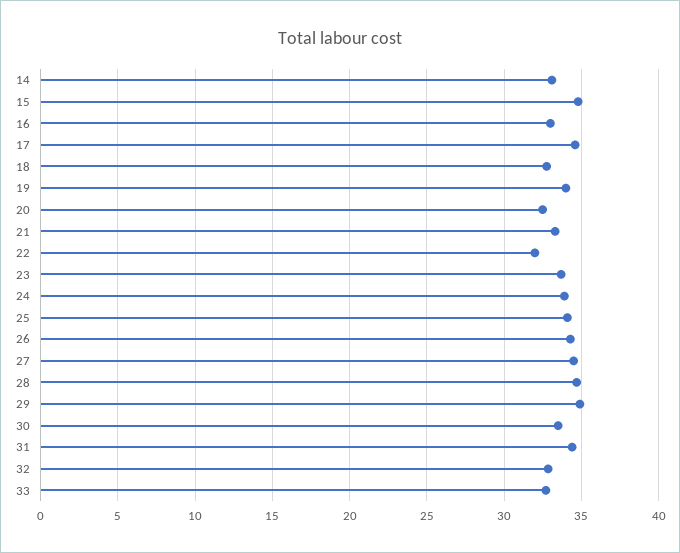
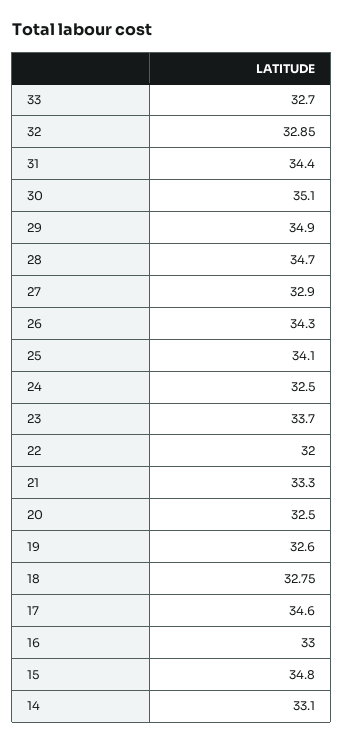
  {
    "14": 33.1,
    "15": 34.8,
    "16": 33,
    "17": 34.6,
    "18": 32.75,
-   "19": 34,
+   "19": 32.6,
    "20": 32.5,
    "21": 33.3,
    "22": 32,
    "23": 33.7,
-   "24": 34,
+   "24": 32.5,
    "25": 34.1,
    "26": 34.3,
-   "27": 34.5,
+   "27": 32.9,
    "28": 34.7,
    "29": 34.9,
-   "30": 33.5,
+   "30": 35.1,
    "31": 34.4,
    "32": 32.85,
    "33": 32.7
  }

